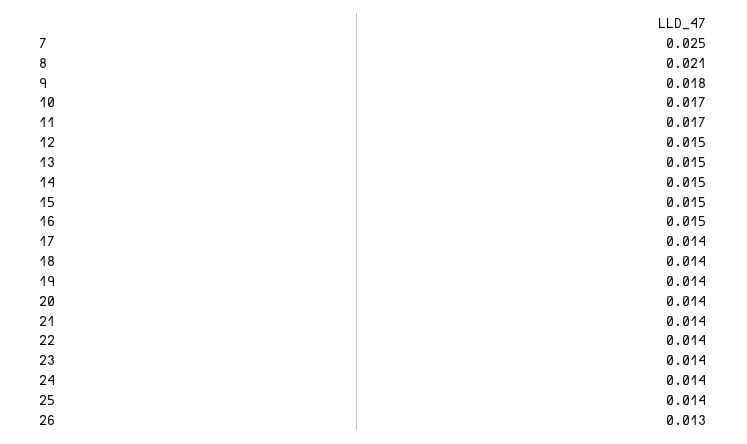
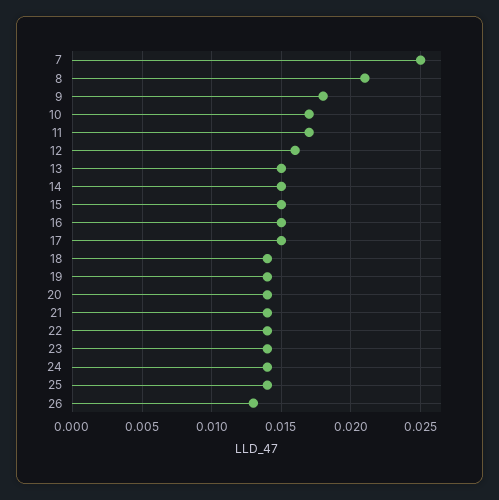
  {
    "7": 0.025,
    "8": 0.021,
    "9": 0.018,
    "10": 0.017,
    "11": 0.017,
-   "12": 0.015,
+   "12": 0.016,
    "13": 0.015,
    "14": 0.015,
    "15": 0.015,
    "16": 0.015,
-   "17": 0.014,
+   "17": 0.015,
    "18": 0.014,
    "19": 0.014,
    "20": 0.014,
    "21": 0.014,
    "22": 0.014,
    "23": 0.014,
    "24": 0.014,
    "25": 0.014,
    "26": 0.013
  }

